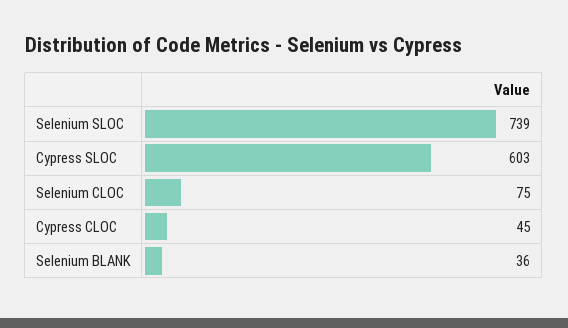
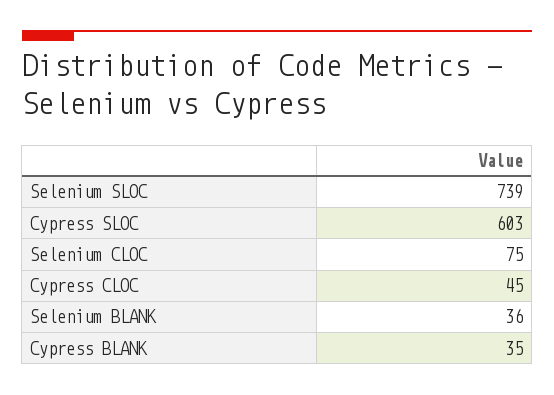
  {
    "Selenium SLOC": 739,
    "Cypress SLOC": 603,
    "Selenium CLOC": 75,
    "Cypress CLOC": 45,
-   "Selenium BLANK": 36
+   "Selenium BLANK": 36,
+   "Cypress BLANK": 35
  }

